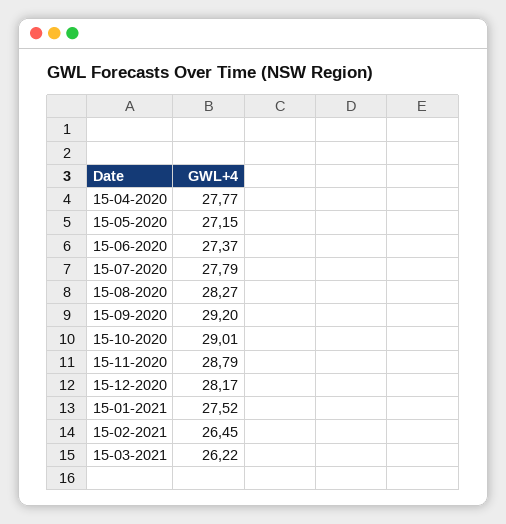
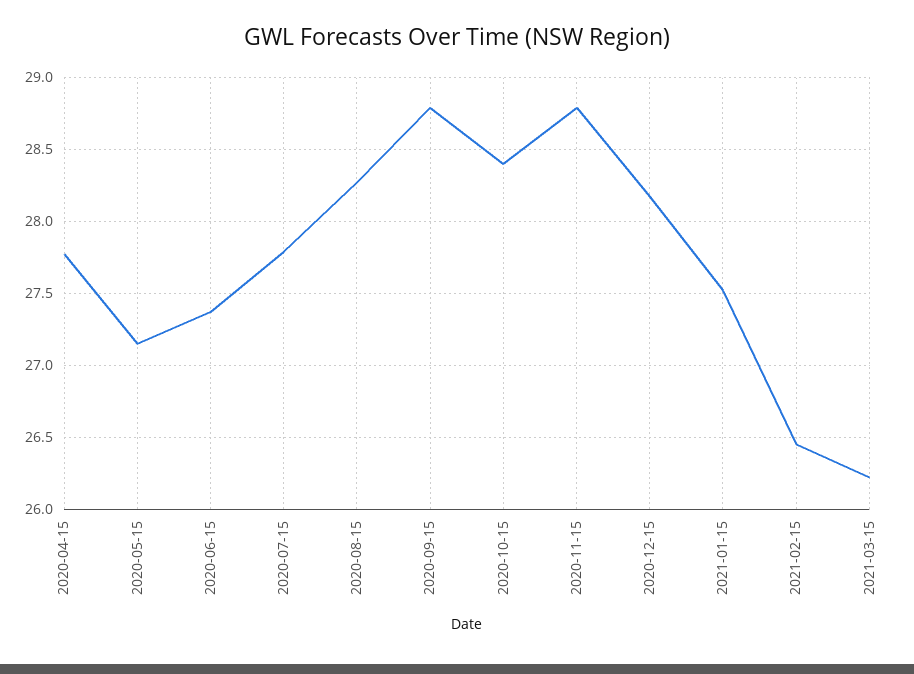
  {
    "15-04-2020": 27.77,
    "15-05-2020": 27.15,
    "15-06-2020": 27.37,
    "15-07-2020": 27.79,
    "15-08-2020": 28.27,
-   "15-09-2020": 29.2,
+   "15-09-2020": 28.8,
-   "15-10-2020": 29.01,
+   "15-10-2020": 28.4,
    "15-11-2020": 28.79,
    "15-12-2020": 28.17,
    "15-01-2021": 27.52,
    "15-02-2021": 26.45,
    "15-03-2021": 26.22
  }

